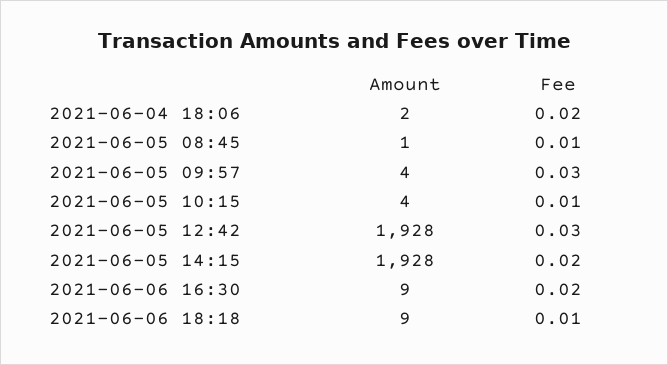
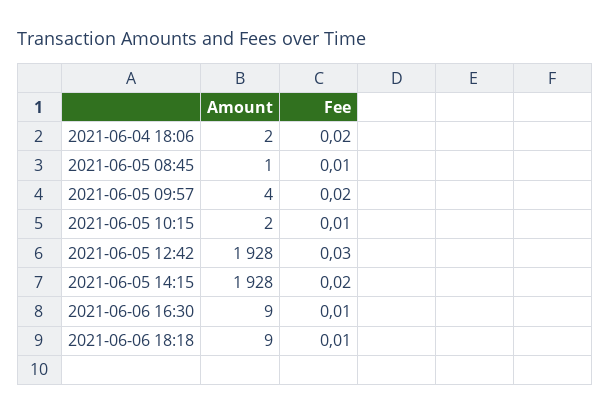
  {
    "Amount": {
      "2021-06-04 18:06": 2,
      "2021-06-05 08:45": 1,
      "2021-06-05 09:57": 4,
-     "2021-06-05 10:15": 4,
+     "2021-06-05 10:15": 2,
      "2021-06-05 12:42": 1928,
      "2021-06-05 14:15": 1928,
      "2021-06-06 16:30": 9,
      "2021-06-06 18:18": 9
    },
    "Fee": {
      "2021-06-04 18:06": 0.02,
      "2021-06-05 08:45": 0.01,
-     "2021-06-05 09:57": 0.03,
+     "2021-06-05 09:57": 0.02,
      "2021-06-05 10:15": 0.01,
      "2021-06-05 12:42": 0.03,
      "2021-06-05 14:15": 0.02,
-     "2021-06-06 16:30": 0.02,
+     "2021-06-06 16:30": 0.01,
      "2021-06-06 18:18": 0.01
    }
  }

